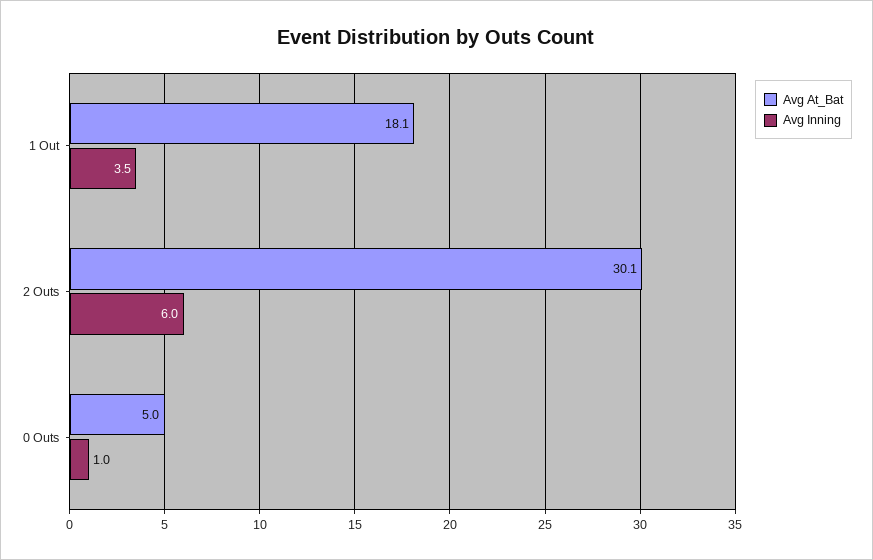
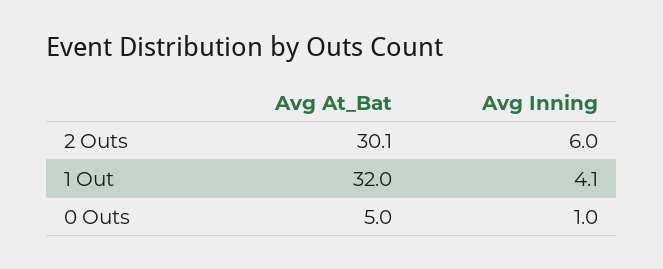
  {
    "Avg At_Bat": {
-     "1 Out": 18.1,
+     "1 Out": 32,
      "2 Outs": 30.1,
      "0 Outs": 5
    },
    "Avg Inning": {
-     "1 Out": 3.5,
+     "1 Out": 4.1,
      "2 Outs": 6,
      "0 Outs": 1
    }
  }

